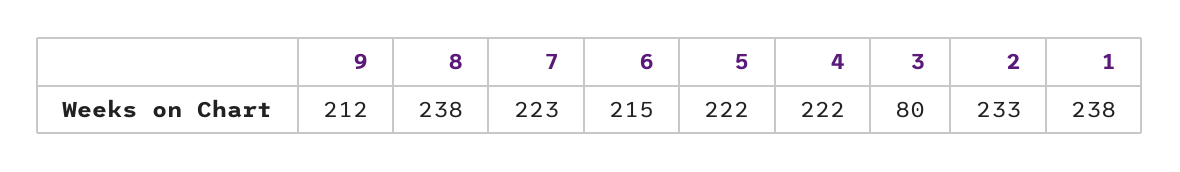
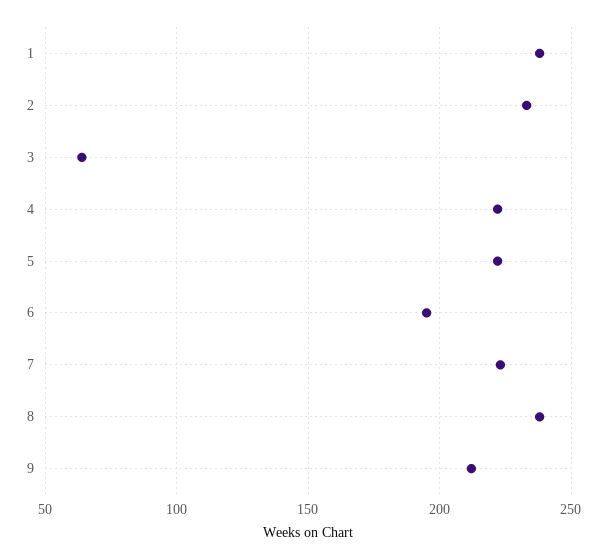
  {
    "9": 212,
    "8": 238,
    "7": 223,
-   "6": 215,
+   "6": 195,
    "5": 222,
    "4": 222,
-   "3": 80,
+   "3": 65,
    "2": 233,
    "1": 238
  }

